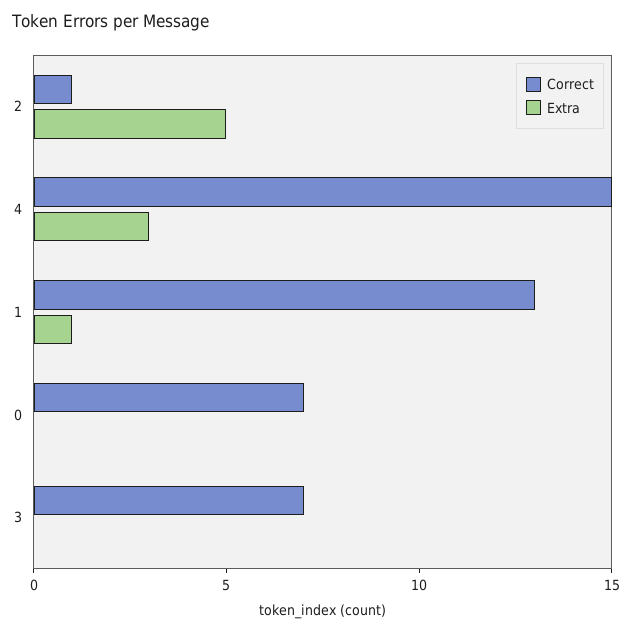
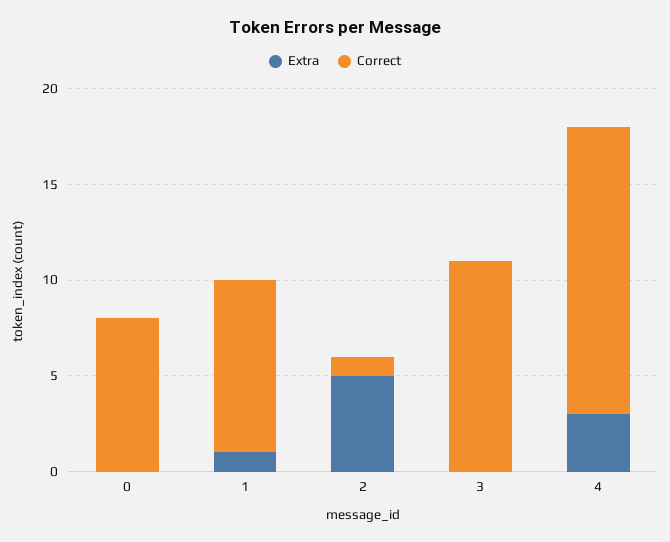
  {
    "Correct": {
      "2": 1,
      "4": 15,
-     "1": 13,
+     "1": 9,
-     "0": 7,
+     "0": 8,
-     "3": 7
+     "3": 11
    },
    "Extra": {
      "2": 5,
      "4": 3,
      "1": 1,
      "0": 0,
      "3": 0
    }
  }

